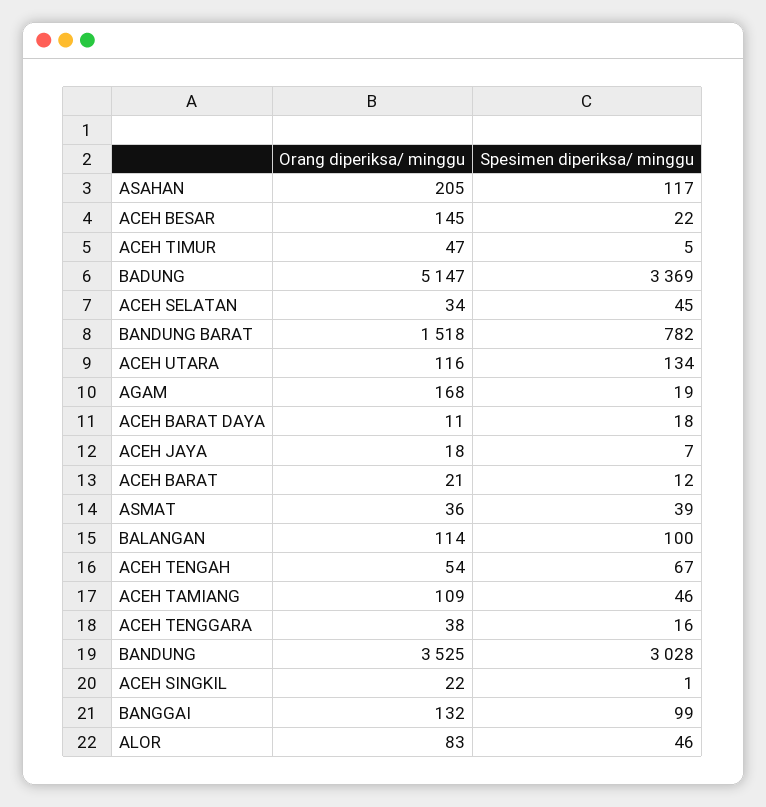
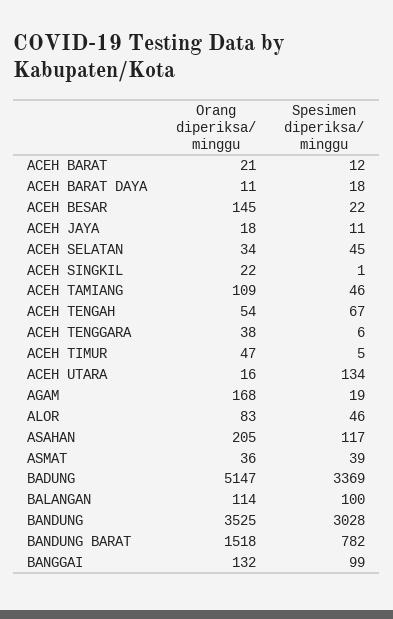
  {
    "Orang diperiksa/ minggu": {
      "ASAHAN": 205,
      "ACEH BESAR": 145,
      "ACEH TIMUR": 47,
      "BADUNG": 5147,
      "ACEH SELATAN": 34,
      "BANDUNG BARAT": 1518,
-     "ACEH UTARA": 116,
+     "ACEH UTARA": 16,
      "AGAM": 168,
      "ACEH BARAT DAYA": 11,
      "ACEH JAYA": 18,
      "ACEH BARAT": 21,
      "ASMAT": 36,
      "BALANGAN": 114,
      "ACEH TENGAH": 54,
      "ACEH TAMIANG": 109,
      "ACEH TENGGARA": 38,
      "BANDUNG": 3525,
      "ACEH SINGKIL": 22,
      "BANGGAI": 132,
      "ALOR": 83
    },
    "Spesimen diperiksa/ minggu": {
      "ASAHAN": 117,
      "ACEH BESAR": 22,
      "ACEH TIMUR": 5,
      "BADUNG": 3369,
      "ACEH SELATAN": 45,
      "BANDUNG BARAT": 782,
      "ACEH UTARA": 134,
      "AGAM": 19,
      "ACEH BARAT DAYA": 18,
-     "ACEH JAYA": 7,
+     "ACEH JAYA": 11,
      "ACEH BARAT": 12,
      "ASMAT": 39,
      "BALANGAN": 100,
      "ACEH TENGAH": 67,
      "ACEH TAMIANG": 46,
-     "ACEH TENGGARA": 16,
+     "ACEH TENGGARA": 6,
      "BANDUNG": 3028,
      "ACEH SINGKIL": 1,
      "BANGGAI": 99,
      "ALOR": 46
    }
  }

